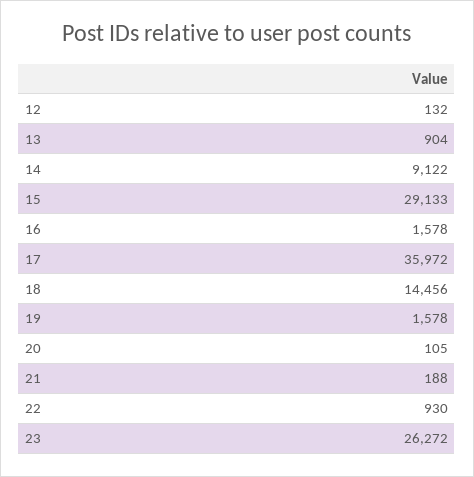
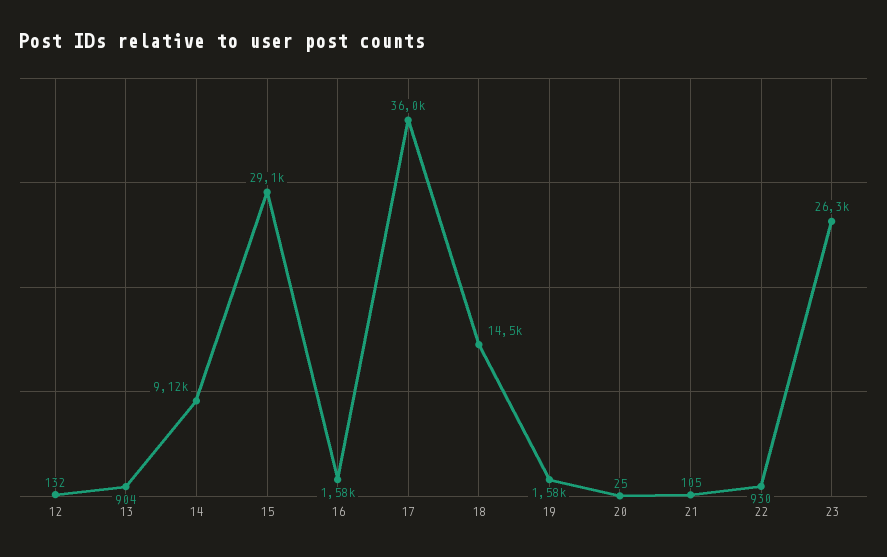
  {
    "12": 132,
    "13": 904,
    "14": 9122,
    "15": 29133,
    "16": 1578,
    "17": 35972,
    "18": 14456,
    "19": 1578,
-   "20": 105,
+   "20": 25,
-   "21": 188,
+   "21": 105,
    "22": 930,
    "23": 26272
  }

